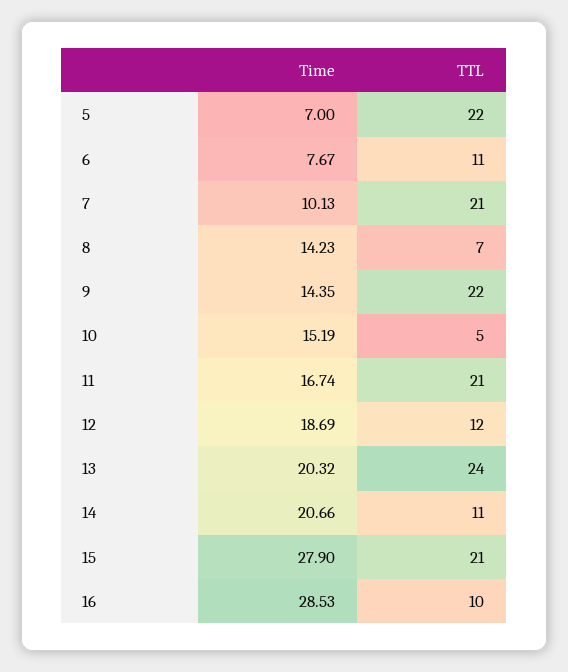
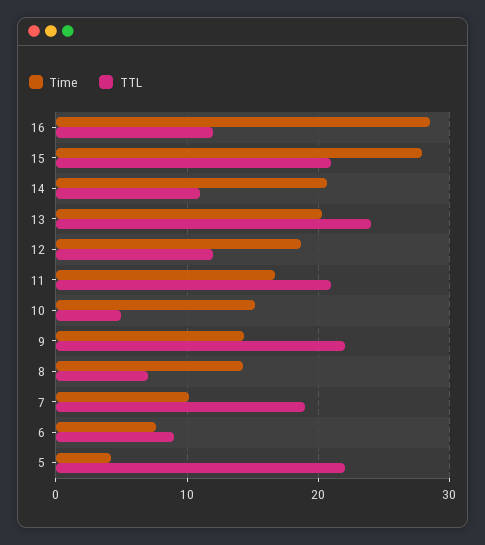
  {
    "Time": {
-     "5": 7,
+     "5": 4,
      "6": 7.67,
      "7": 10.13,
      "8": 14.23,
      "9": 14.35,
      "10": 15.19,
      "11": 16.74,
      "12": 18.69,
      "13": 20.32,
      "14": 20.66,
      "15": 27.9,
      "16": 28.53
    },
    "TTL": {
      "5": 22,
-     "6": 11,
+     "6": 9,
-     "7": 21,
+     "7": 19,
      "8": 7,
      "9": 22,
      "10": 5,
      "11": 21,
      "12": 12,
      "13": 24,
      "14": 11,
      "15": 21,
-     "16": 10
+     "16": 12
    }
  }

